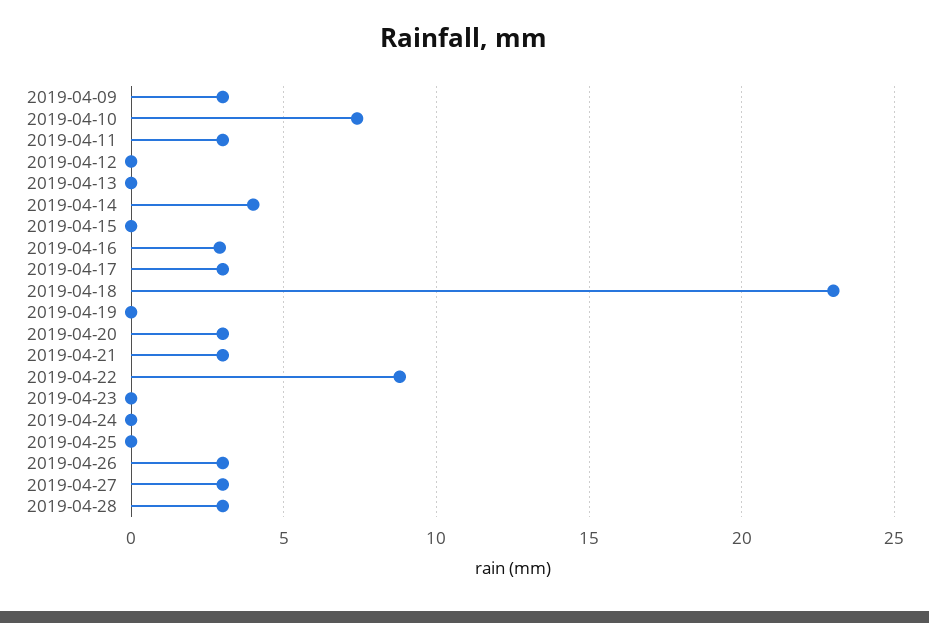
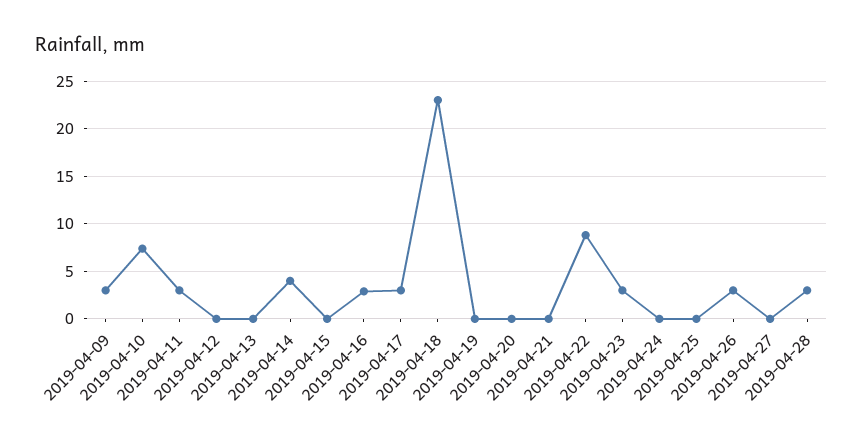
  {
    "2019-04-09": 3,
    "2019-04-10": 7.5,
    "2019-04-11": 3,
    "2019-04-12": 0,
    "2019-04-13": 0,
    "2019-04-14": 4,
    "2019-04-15": 0,
    "2019-04-16": 3,
    "2019-04-17": 3,
    "2019-04-18": 23,
    "2019-04-19": 0,
-   "2019-04-20": 3,
+   "2019-04-20": 0,
-   "2019-04-21": 3,
+   "2019-04-21": 0,
    "2019-04-22": 9,
-   "2019-04-23": 0,
+   "2019-04-23": 3,
    "2019-04-24": 0,
    "2019-04-25": 0,
    "2019-04-26": 3,
-   "2019-04-27": 3,
+   "2019-04-27": 0,
    "2019-04-28": 3
  }

